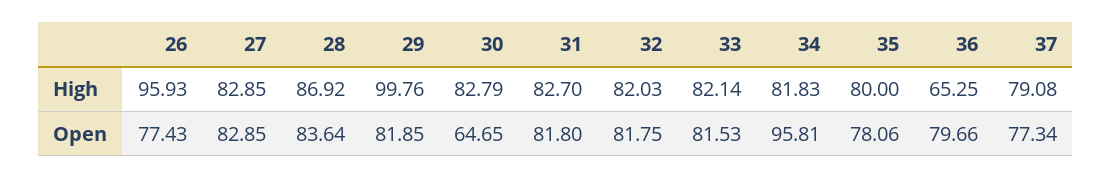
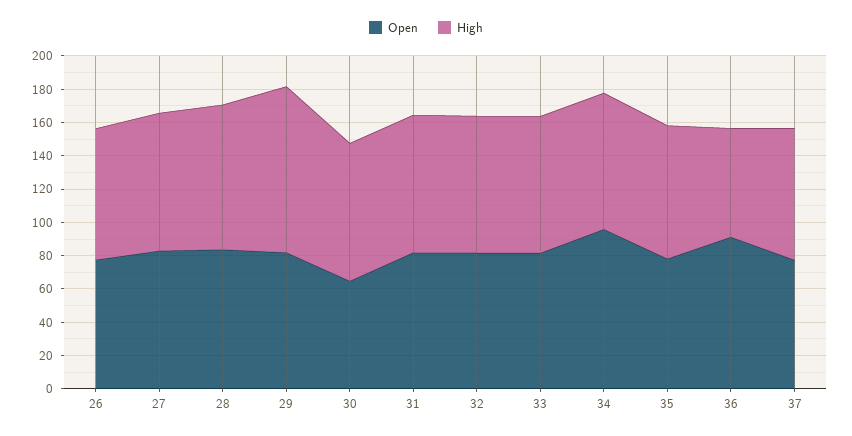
  {
    "High": {
-     "26": 95.93,
+     "26": 80,
      "27": 82.85,
      "28": 86.92,
      "29": 99.76,
      "30": 82.79,
      "31": 82.7,
      "32": 82.03,
      "33": 82.14,
      "34": 81.83,
      "35": 80,
      "36": 65.25,
      "37": 79.08
    },
    "Open": {
      "26": 77.43,
      "27": 82.85,
      "28": 83.64,
      "29": 81.85,
      "30": 64.65,
      "31": 81.8,
      "32": 81.75,
      "33": 81.53,
      "34": 95.81,
      "35": 78.06,
-     "36": 79.66,
+     "36": 90,
      "37": 77.34
    }
  }

